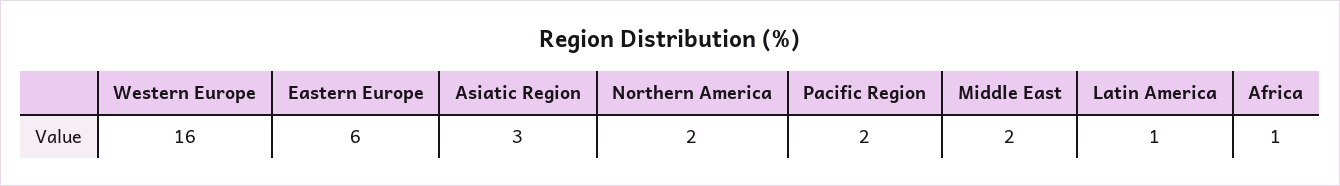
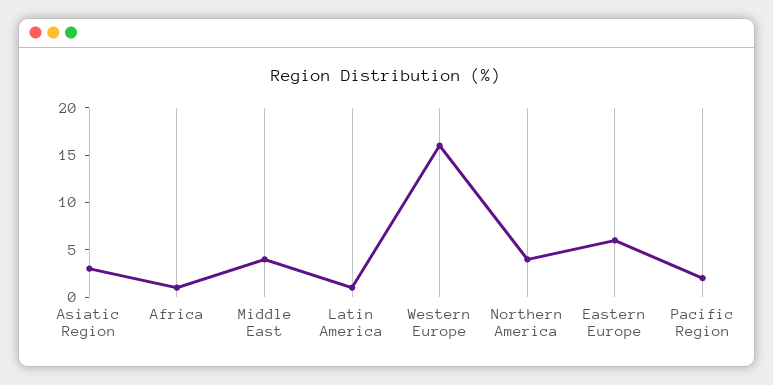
  {
    "Western Europe": 16,
    "Eastern Europe": 6,
    "Asiatic Region": 3,
-   "Northern America": 2,
+   "Northern America": 4,
    "Pacific Region": 2,
-   "Middle East": 2,
+   "Middle East": 4,
    "Latin America": 1,
    "Africa": 1
  }

